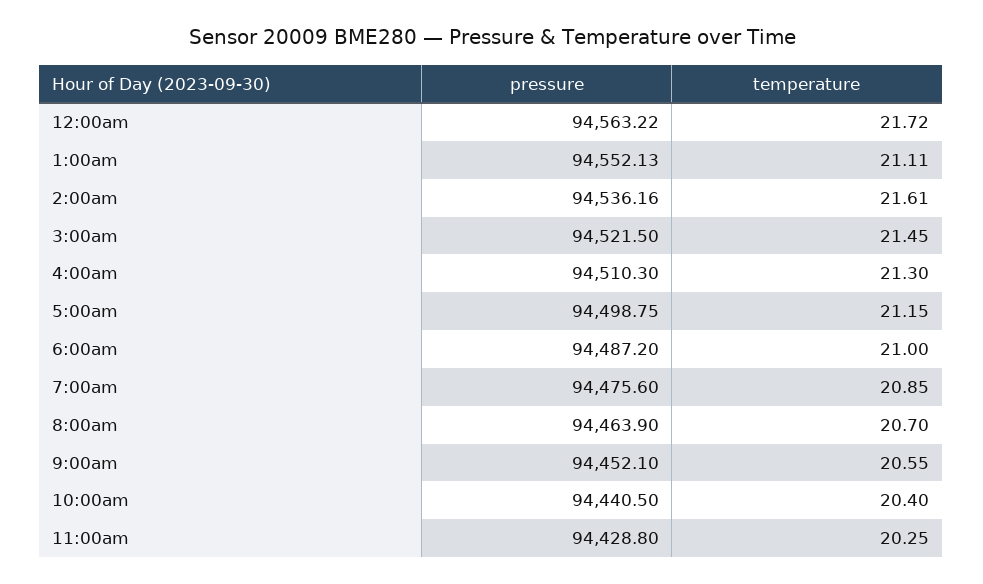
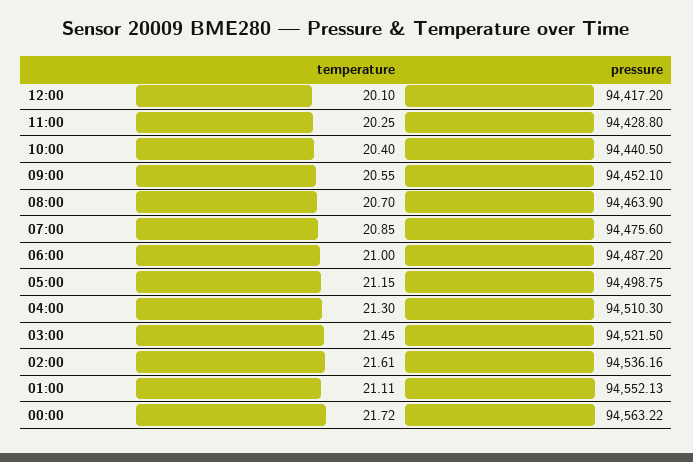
  {
    "pressure": {
      "12:00am": 94563.22,
      "1:00am": 94552.13,
      "2:00am": 94536.16,
      "3:00am": 94521.5,
      "4:00am": 94510.3,
      "5:00am": 94498.75,
      "6:00am": 94487.2,
      "7:00am": 94475.6,
      "8:00am": 94463.9,
      "9:00am": 94452.1,
      "10:00am": 94440.5,
-     "11:00am": 94428.8
+     "11:00am": 94428.8,
+     "12:00": 94417.2
    },
    "temperature": {
      "12:00am": 21.72,
      "1:00am": 21.11,
      "2:00am": 21.61,
      "3:00am": 21.45,
      "4:00am": 21.3,
      "5:00am": 21.15,
      "6:00am": 21,
      "7:00am": 20.85,
      "8:00am": 20.7,
      "9:00am": 20.55,
      "10:00am": 20.4,
-     "11:00am": 20.25
+     "11:00am": 20.25,
+     "12:00": 20.1
    }
  }

